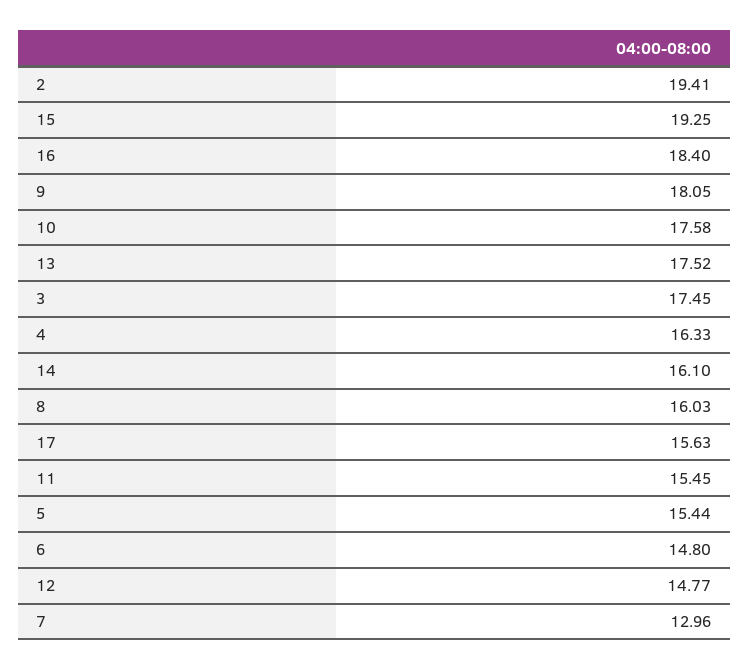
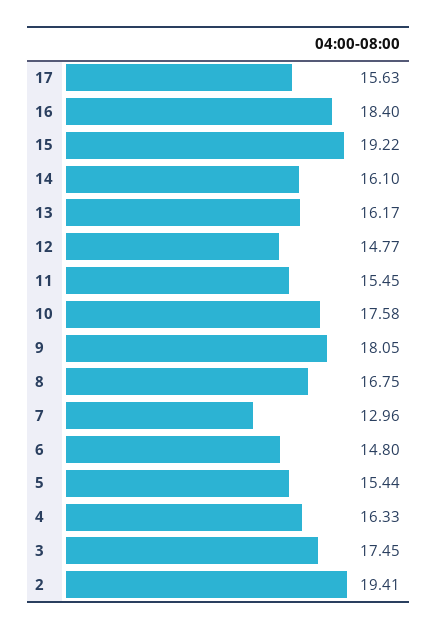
  {
    "2": 19.41,
-   "15": 19.25,
+   "15": 19.22,
    "16": 18.4,
    "9": 18.05,
    "10": 17.58,
-   "13": 17.52,
+   "13": 16.17,
    "3": 17.45,
    "4": 16.33,
    "14": 16.1,
-   "8": 16.03,
+   "8": 16.75,
    "17": 15.63,
    "11": 15.45,
    "5": 15.44,
    "6": 14.8,
    "12": 14.77,
    "7": 12.96
  }

